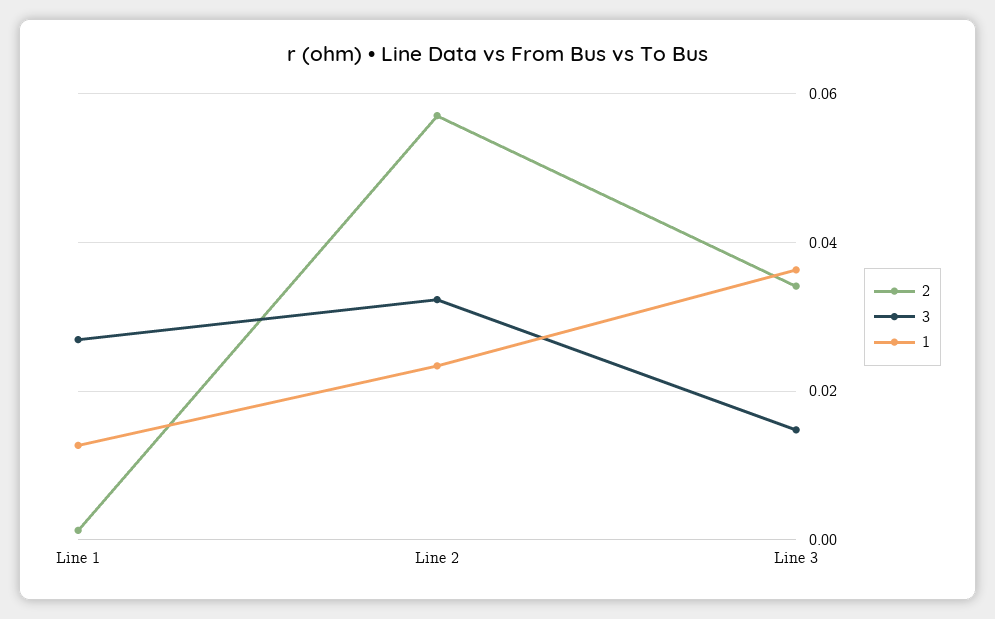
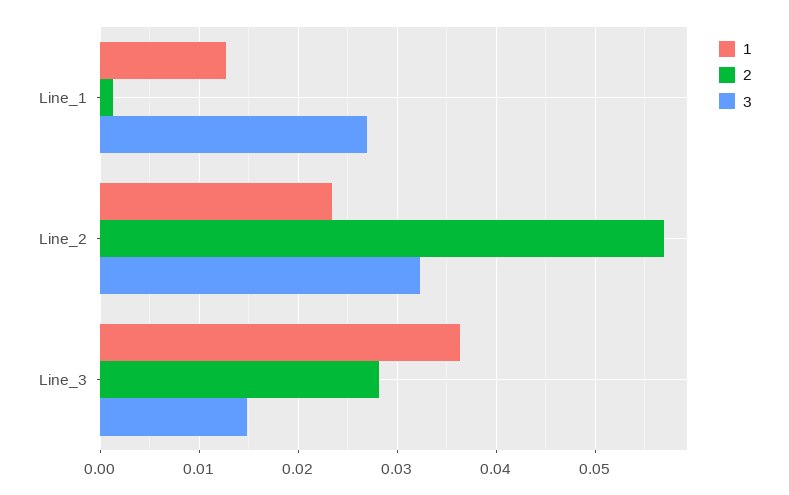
  {
    "2": {
      "Line 1": 0.001,
      "Line 2": 0.057,
-     "Line 3": 0.034
+     "Line 3": 0.028
    },
    "3": {
      "Line 1": 0.027,
      "Line 2": 0.032,
      "Line 3": 0.015
    },
    "1": {
      "Line 1": 0.013,
      "Line 2": 0.023,
      "Line 3": 0.036
    }
  }

